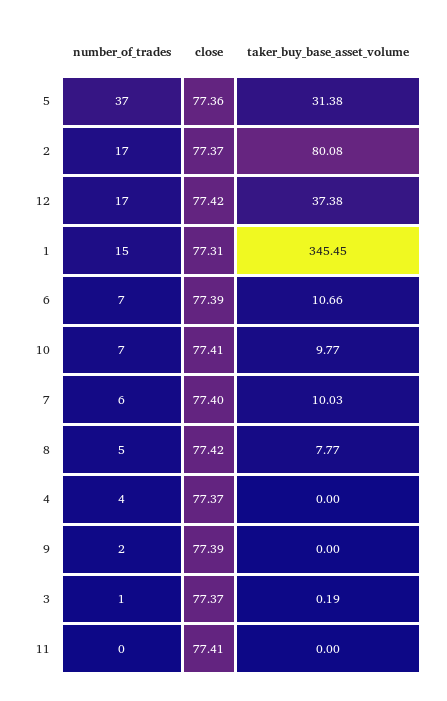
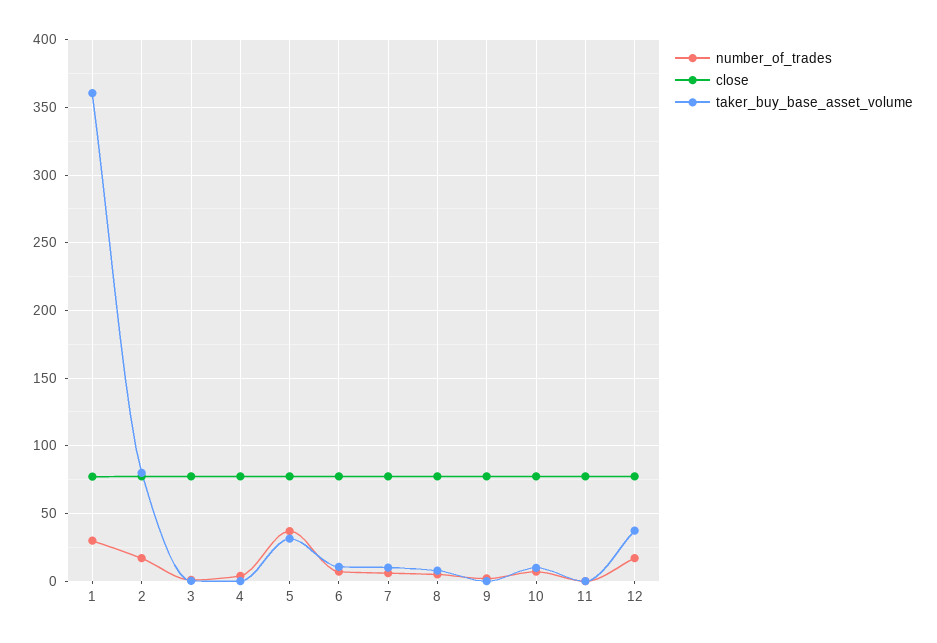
  {
    "number_of_trades": {
      "5": 37,
      "2": 17,
      "12": 17,
-     "1": 15,
+     "1": 30,
      "6": 7,
      "10": 7,
      "7": 6,
      "8": 5,
      "4": 4,
      "9": 2,
      "3": 1,
      "11": 0
    },
    "close": {
      "5": 77.36,
      "2": 77.37,
      "12": 77.42,
      "1": 77.31,
      "6": 77.39,
      "10": 77.41,
      "7": 77.4,
      "8": 77.42,
      "4": 77.37,
      "9": 77.39,
      "3": 77.37,
      "11": 77.41
    },
    "taker_buy_base_asset_volume": {
      "5": 31.38,
      "2": 80.08,
      "12": 37.38,
-     "1": 345.45,
+     "1": 360,
      "6": 10.66,
      "10": 9.77,
      "7": 10.03,
      "8": 7.77,
      "4": 0,
      "9": 0,
      "3": 0.19,
      "11": 0
    }
  }

